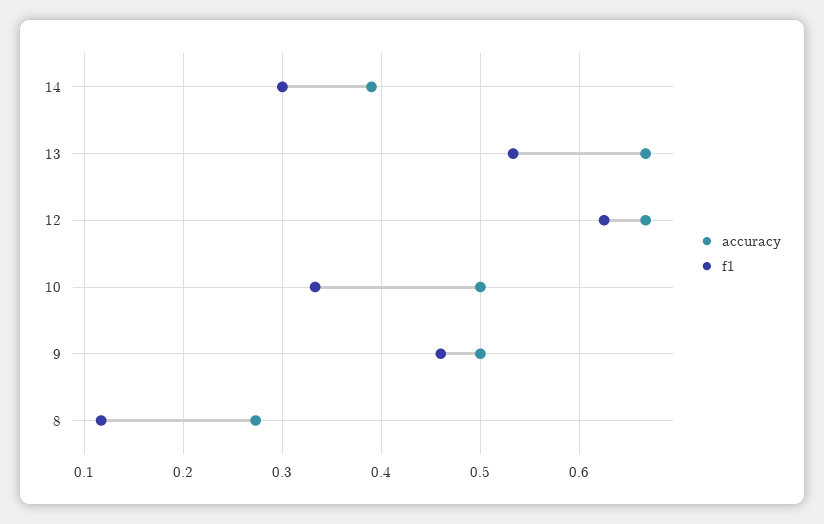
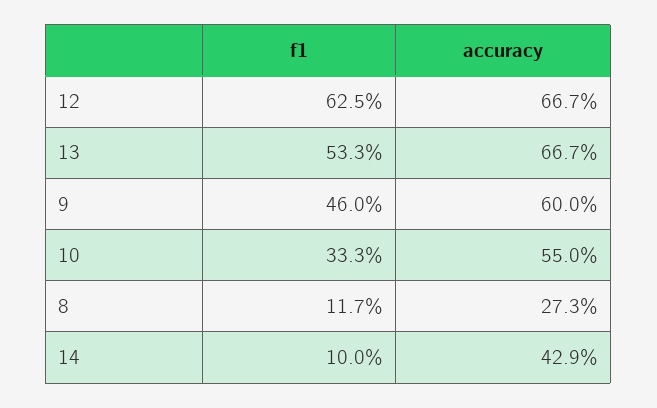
  {
    "accuracy": {
-     "14": 0.39,
+     "14": 0.429,
      "13": 0.667,
      "12": 0.667,
-     "10": 0.5,
+     "10": 0.55,
-     "9": 0.5,
+     "9": 0.6,
      "8": 0.273
    },
    "f1": {
-     "14": 0.3,
+     "14": 0.1,
      "13": 0.533,
      "12": 0.625,
      "10": 0.333,
      "9": 0.46,
      "8": 0.117
    }
  }

